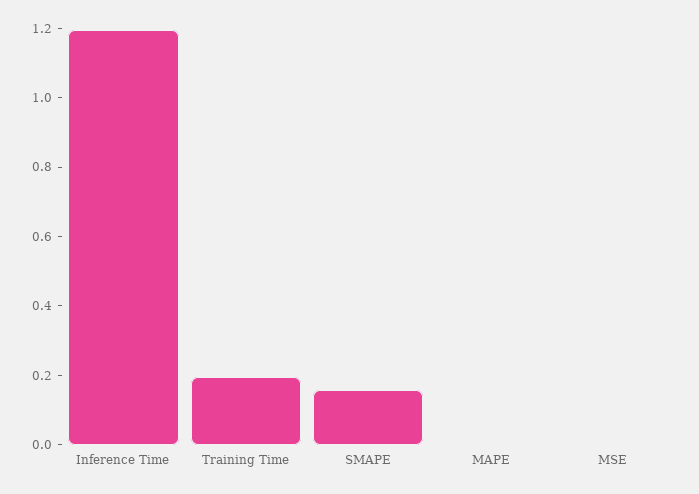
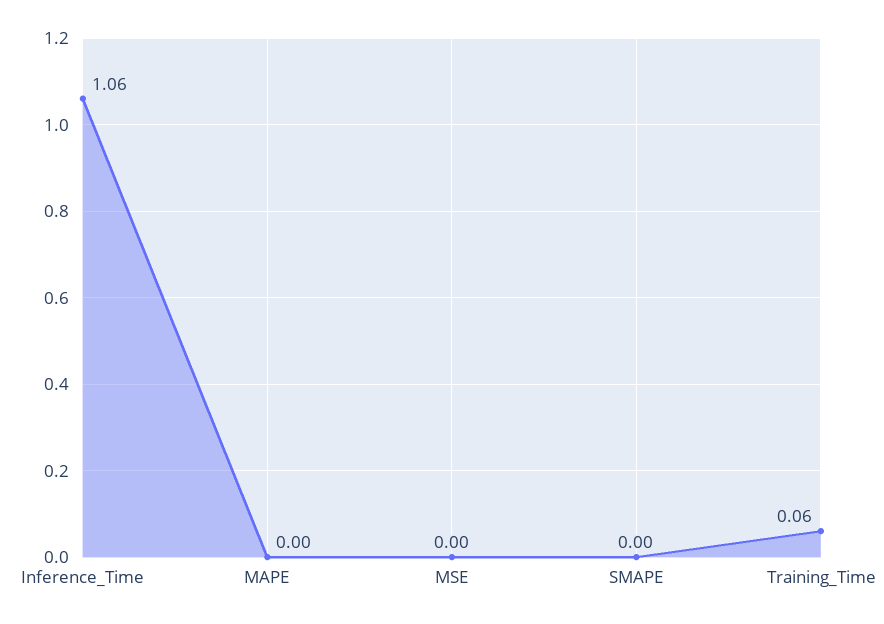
  {
-   "Inference Time": 1.2,
+   "Inference Time": 1.06,
-   "Training Time": 0.2,
+   "Training Time": 0.06,
-   "SMAPE": 0.15,
+   "SMAPE": 0,
    "MAPE": 0,
    "MSE": 0
  }

